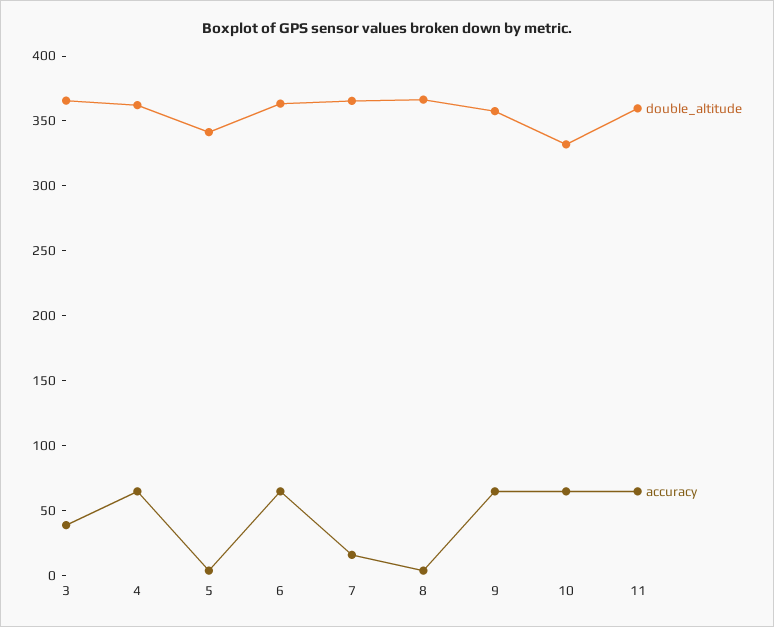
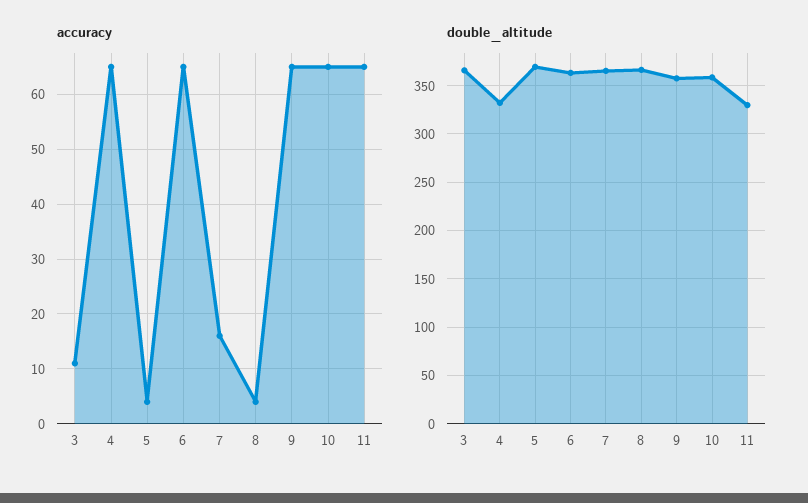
  {
    "double_altitude": {
      "3": 370,
-     "4": 360,
+     "4": 330,
-     "5": 340,
+     "5": 370,
      "6": 360,
      "7": 370,
      "8": 370,
      "9": 360,
-     "10": 330,
+     "10": 360,
-     "11": 360
+     "11": 330
    },
    "accuracy": {
-     "3": 40,
+     "3": 10,
      "4": 65,
      "5": 5,
      "6": 65,
      "7": 15,
      "8": 5,
      "9": 65,
      "10": 65,
      "11": 65
    }
  }

